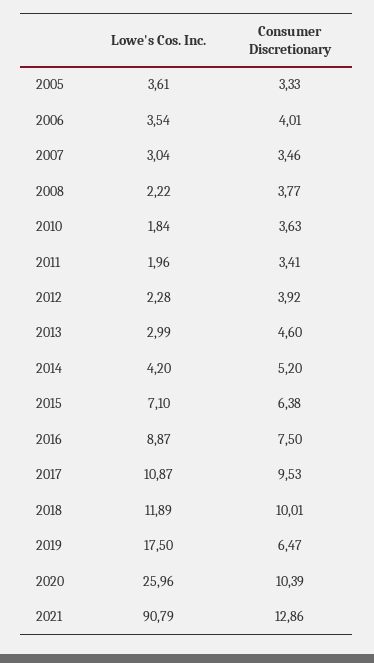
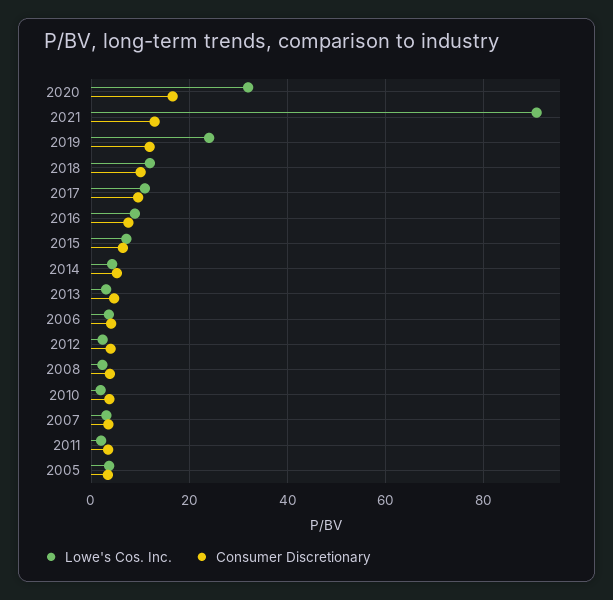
  {
    "Lowe's Cos. Inc.": {
      "2005": 3.61,
      "2006": 3.54,
      "2007": 3.04,
      "2008": 2.22,
      "2010": 1.84,
      "2011": 1.96,
      "2012": 2.28,
      "2013": 2.99,
      "2014": 4.2,
      "2015": 7.1,
      "2016": 8.87,
      "2017": 10.87,
      "2018": 11.89,
-     "2019": 17.5,
+     "2019": 24,
-     "2020": 25.96,
+     "2020": 32,
      "2021": 90.79
    },
    "Consumer Discretionary": {
      "2005": 3.33,
      "2006": 4.01,
      "2007": 3.46,
      "2008": 3.77,
      "2010": 3.63,
      "2011": 3.41,
      "2012": 3.92,
      "2013": 4.6,
      "2014": 5.2,
      "2015": 6.38,
      "2016": 7.5,
      "2017": 9.53,
      "2018": 10.01,
-     "2019": 6.47,
+     "2019": 12,
-     "2020": 10.39,
+     "2020": 16,
      "2021": 12.86
    }
  }

